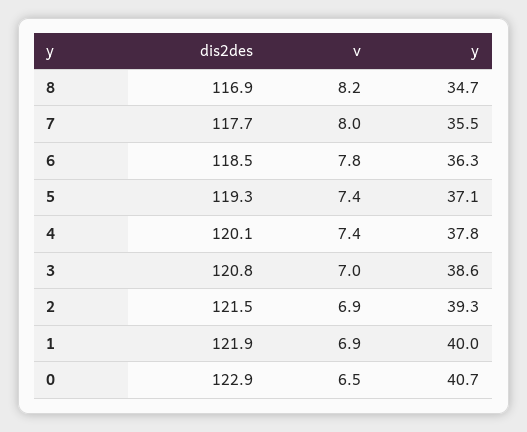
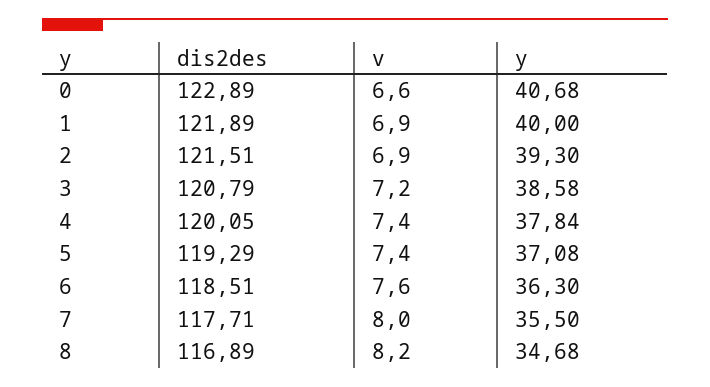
  {
    "dis2des": {
      "8": 116.89,
      "7": 117.71,
      "6": 118.51,
      "5": 119.29,
      "4": 120.05,
      "3": 120.79,
      "2": 121.51,
      "1": 121.89,
      "0": 122.89
    },
    "v": {
      "8": 8.2,
      "7": 8,
-     "6": 7.8,
+     "6": 7.6,
      "5": 7.4,
      "4": 7.4,
-     "3": 7,
+     "3": 7.2,
      "2": 6.9,
      "1": 6.9,
-     "0": 6.5
+     "0": 6.6
    },
    "y": {
      "8": 34.68,
      "7": 35.5,
      "6": 36.3,
      "5": 37.08,
      "4": 37.84,
      "3": 38.58,
      "2": 39.3,
      "1": 40,
      "0": 40.68
    }
  }

